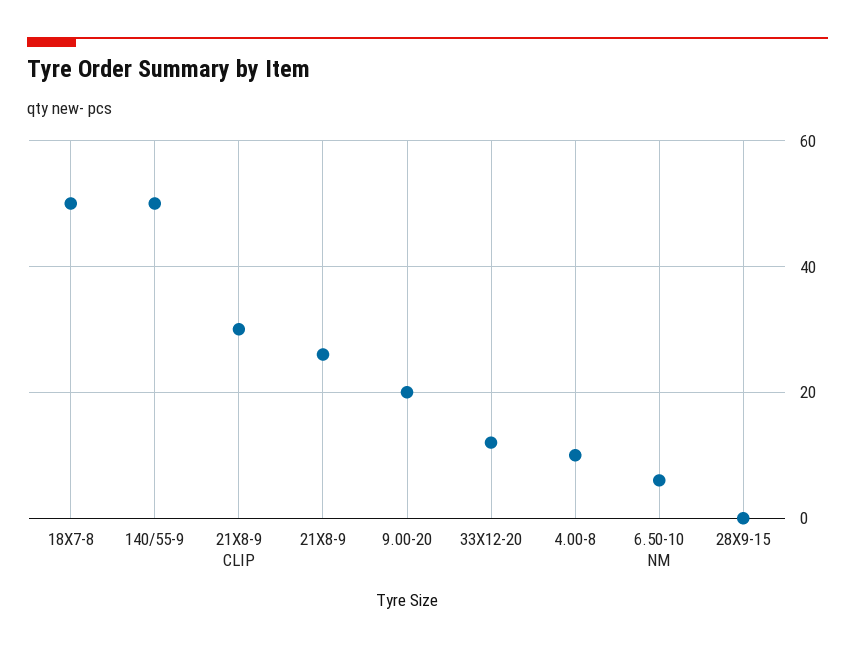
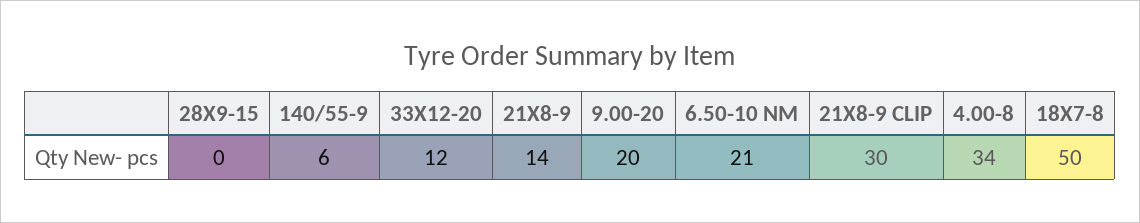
  {
    "18X7-8": 50,
-   "140/55-9": 50,
+   "140/55-9": 6,
    "21X8-9 CLIP": 30,
-   "21X8-9": 25,
+   "21X8-9": 14,
    "9.00-20": 20,
    "33X12-20": 12,
-   "4.00-8": 10,
+   "4.00-8": 34,
-   "6.50-10 NM": 5,
+   "6.50-10 NM": 21,
    "28X9-15": 0
  }

